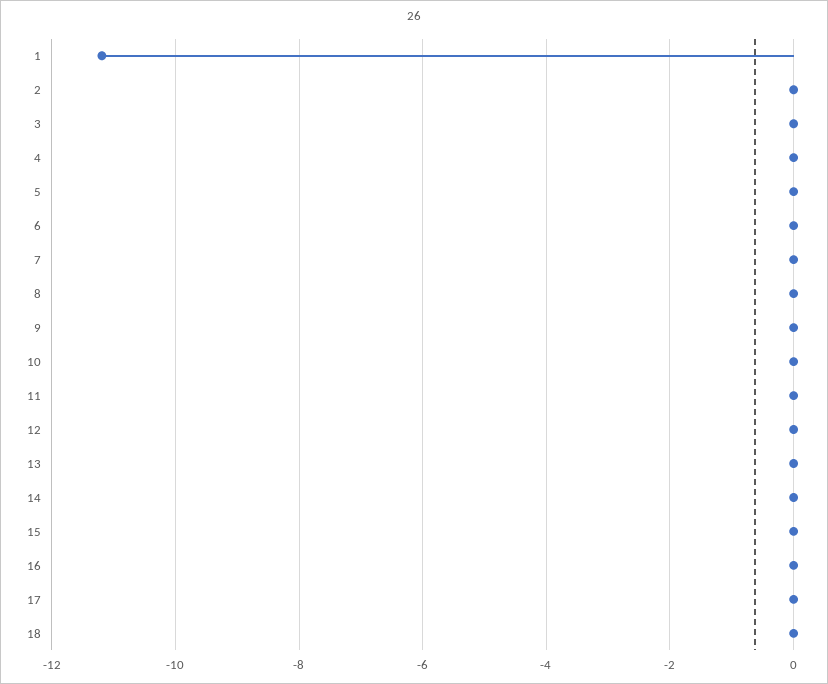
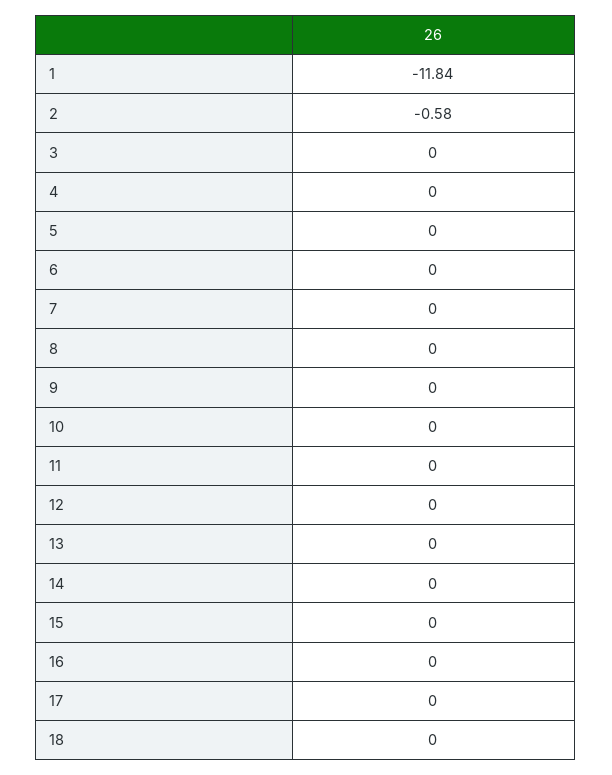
  {
-   "1": -11.2,
+   "1": -11.84,
-   "2": 0,
+   "2": -0.58,
    "3": 0,
    "4": 0,
    "5": 0,
    "6": 0,
    "7": 0,
    "8": 0,
    "9": 0,
    "10": 0,
    "11": 0,
    "12": 0,
    "13": 0,
    "14": 0,
    "15": 0,
    "16": 0,
    "17": 0,
    "18": 0
  }

